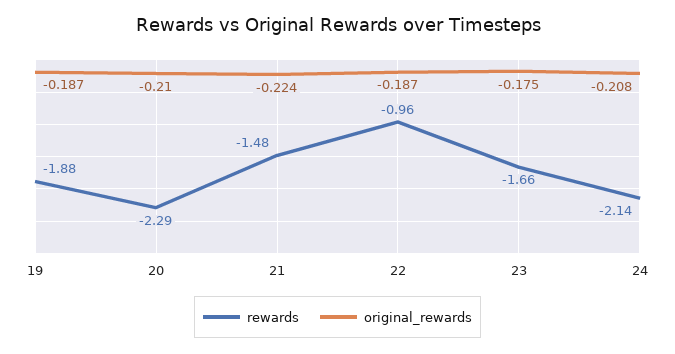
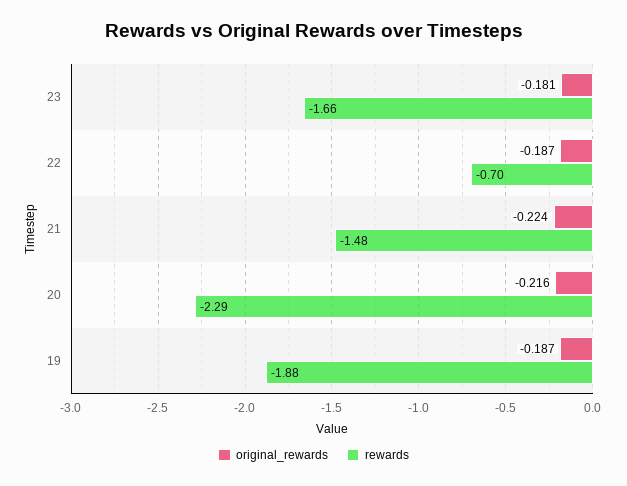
  {
    "rewards": {
      "19": -1.88,
      "20": -2.29,
      "21": -1.48,
-     "22": -0.96,
+     "22": -0.7,
-     "23": -1.66,
+     "23": -1.66
-     "24": -2.14
    },
    "original_rewards": {
      "19": -0.187,
-     "20": -0.21,
+     "20": -0.216,
      "21": -0.224,
      "22": -0.187,
-     "23": -0.175,
+     "23": -0.181
-     "24": -0.208
    }
  }

